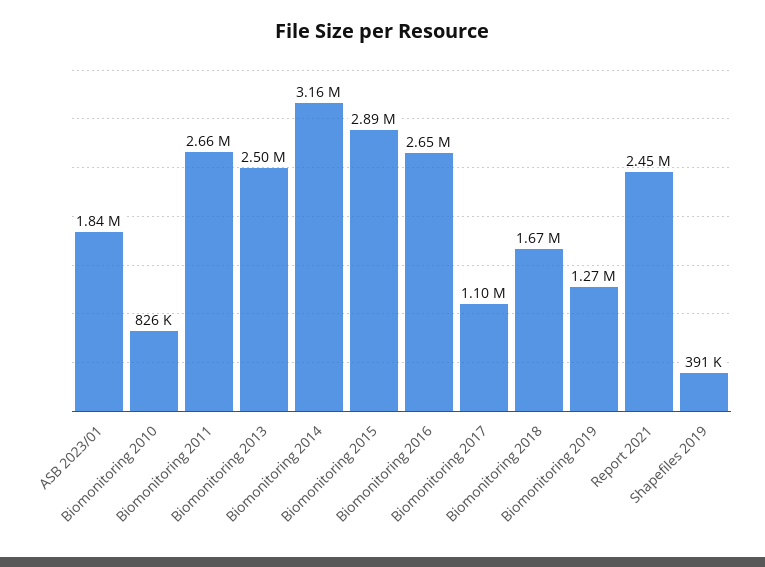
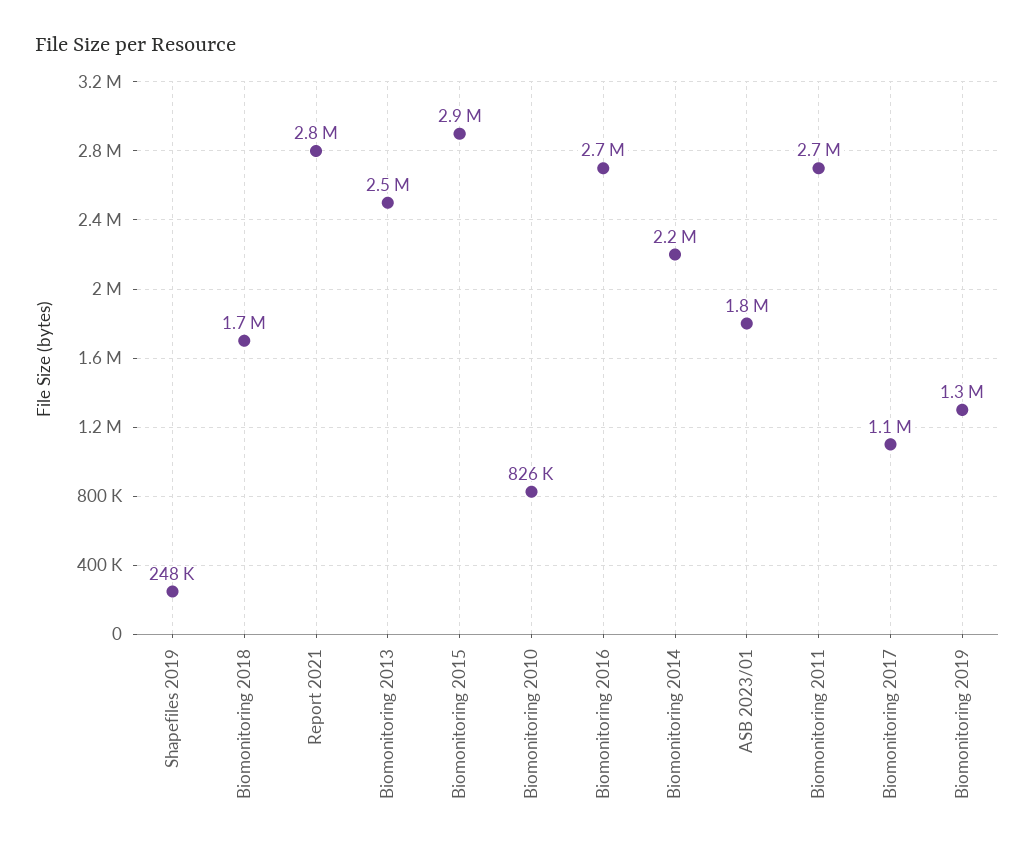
  {
    "ASB 2023/01": 1840000,
    "Biomonitoring 2010": 826000,
    "Biomonitoring 2011": 2660000,
    "Biomonitoring 2013": 2500000,
-   "Biomonitoring 2014": 3160000,
+   "Biomonitoring 2014": 2200000,
    "Biomonitoring 2015": 2890000,
    "Biomonitoring 2016": 2650000,
    "Biomonitoring 2017": 1100000,
    "Biomonitoring 2018": 1670000,
    "Biomonitoring 2019": 1270000,
-   "Report 2021": 2450000,
+   "Report 2021": 2800000,
-   "Shapefiles 2019": 391000
+   "Shapefiles 2019": 248000
  }

